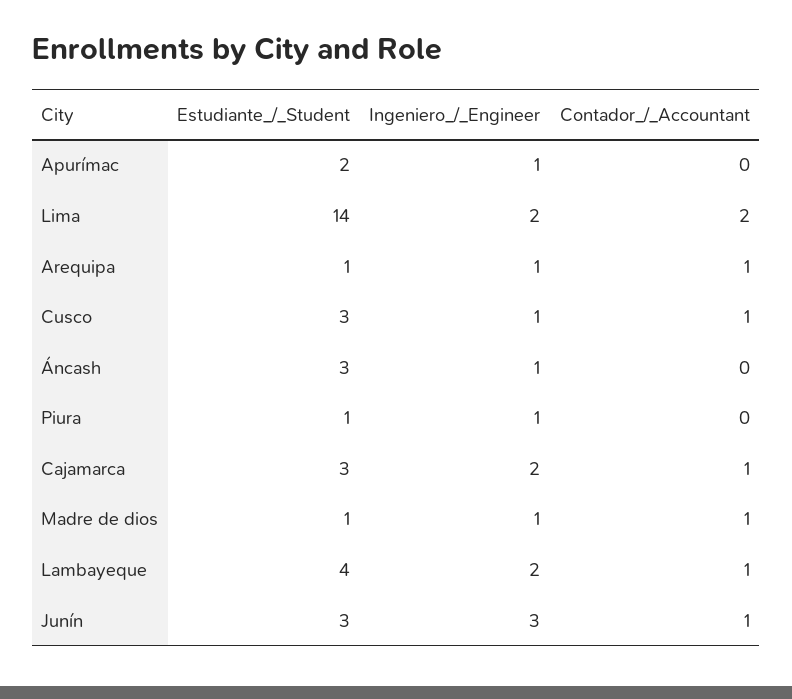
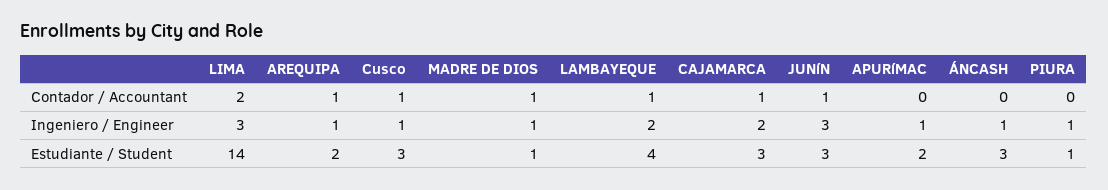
  {
    "Estudiante_/_Student": {
      "Apurímac": 2,
      "Lima": 14,
-     "Arequipa": 1,
+     "Arequipa": 2,
      "Cusco": 3,
      "Áncash": 3,
      "Piura": 1,
      "Cajamarca": 3,
      "Madre de dios": 1,
      "Lambayeque": 4,
      "Junín": 3
    },
    "Ingeniero_/_Engineer": {
      "Apurímac": 1,
-     "Lima": 2,
+     "Lima": 3,
      "Arequipa": 1,
      "Cusco": 1,
      "Áncash": 1,
      "Piura": 1,
      "Cajamarca": 2,
      "Madre de dios": 1,
      "Lambayeque": 2,
      "Junín": 3
    },
    "Contador_/_Accountant": {
      "Apurímac": 0,
      "Lima": 2,
      "Arequipa": 1,
      "Cusco": 1,
      "Áncash": 0,
      "Piura": 0,
      "Cajamarca": 1,
      "Madre de dios": 1,
      "Lambayeque": 1,
      "Junín": 1
    }
  }

